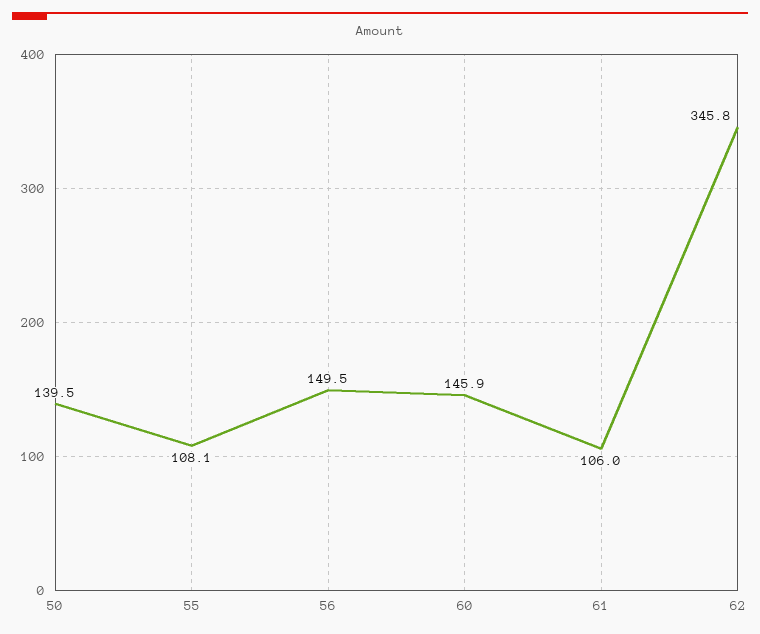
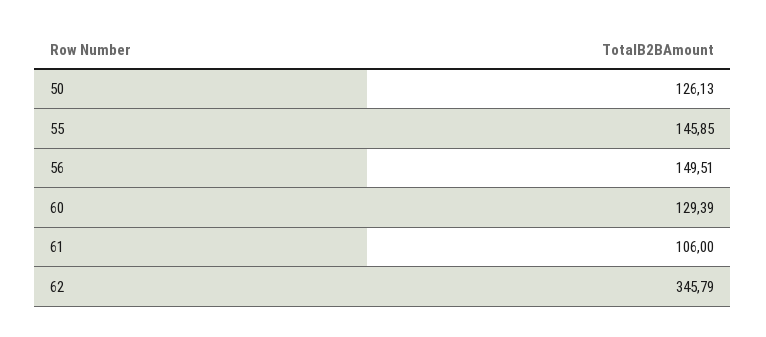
  {
-   "50": 139.5,
+   "50": 126.13,
-   "55": 108.1,
+   "55": 145.85,
    "56": 149.51,
-   "60": 145.9,
+   "60": 129.39,
    "61": 106,
    "62": 345.79
  }

